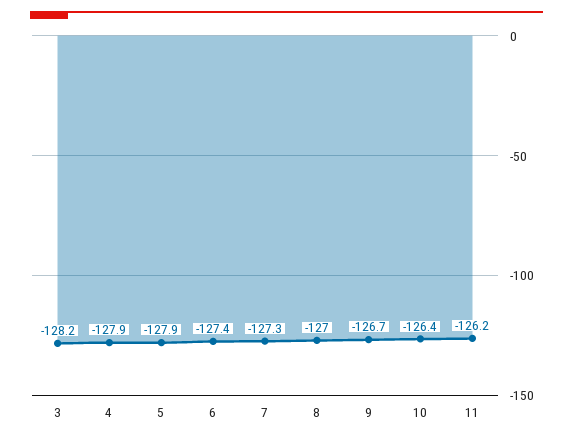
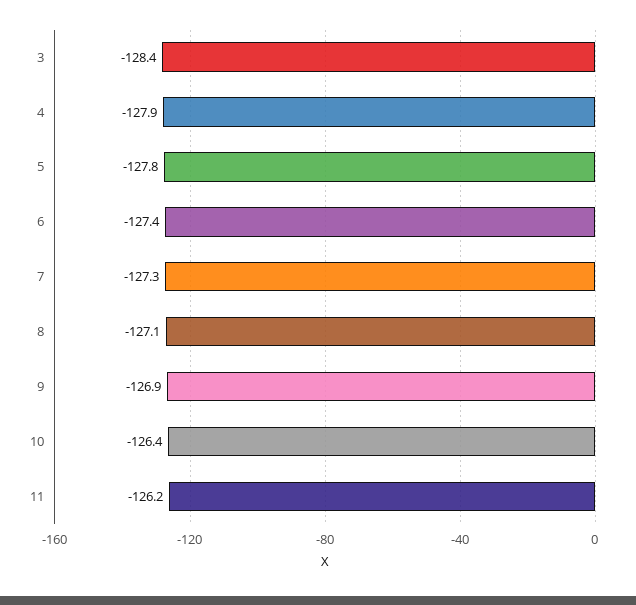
  {
-   "3": -128.2,
+   "3": -128.4,
    "4": -127.9,
-   "5": -127.9,
+   "5": -127.8,
    "6": -127.4,
    "7": -127.3,
-   "8": -127,
+   "8": -127.1,
-   "9": -126.7,
+   "9": -126.9,
    "10": -126.4,
    "11": -126.2
  }

